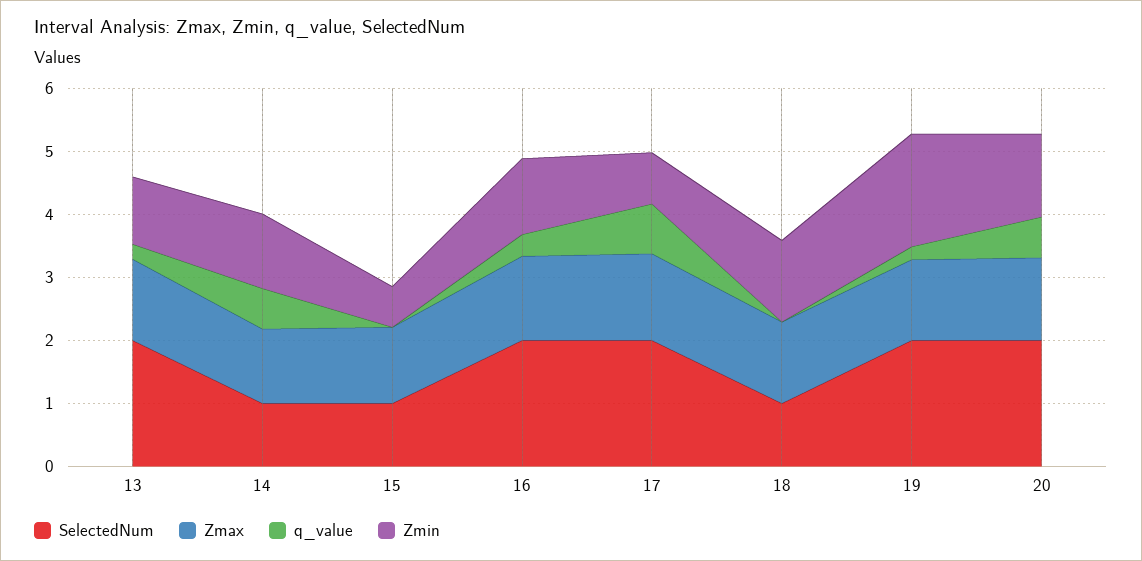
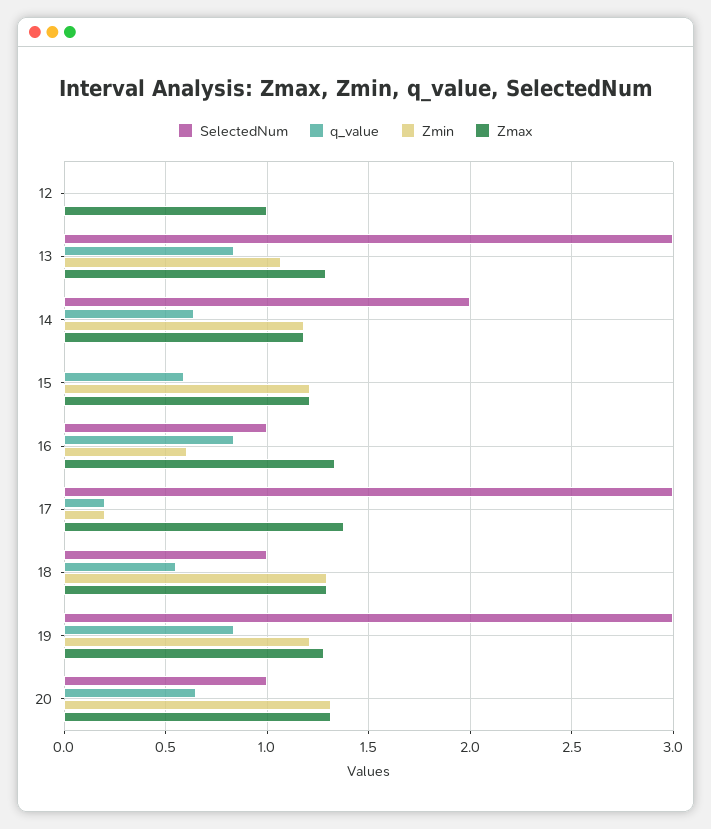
  {
    "SelectedNum": {
-     "13": 2,
+     "13": 3,
-     "14": 1,
+     "14": 2,
-     "15": 1,
+     "15": 0,
-     "16": 2,
+     "16": 1,
-     "17": 2,
+     "17": 3,
      "18": 1,
-     "19": 2,
+     "19": 3,
-     "20": 2
+     "20": 1,
+     "12": 0
    },
    "Zmax": {
      "13": 1.3,
      "14": 1.2,
      "15": 1.2,
      "16": 1.35,
      "17": 1.4,
      "18": 1.3,
      "19": 1.3,
-     "20": 1.3
+     "20": 1.3,
+     "12": 1
    },
    "q_value": {
-     "13": 0.2,
+     "13": 0.85,
      "14": 0.65,
-     "15": 0,
+     "15": 0.6,
-     "16": 0.4,
+     "16": 0.85,
-     "17": 0.8,
+     "17": 0.2,
-     "18": 0,
+     "18": 0.55,
-     "19": 0.2,
+     "19": 0.85,
-     "20": 0.65
+     "20": 0.65,
+     "12": 0
    },
    "Zmin": {
      "13": 1.05,
      "14": 1.2,
-     "15": 0.6,
+     "15": 1.2,
-     "16": 1.2,
+     "16": 0.6,
-     "17": 0.8,
+     "17": 0.2,
      "18": 1.3,
-     "19": 1.8,
+     "19": 1.2,
-     "20": 1.3
+     "20": 1.3,
+     "12": 0
    }
  }

